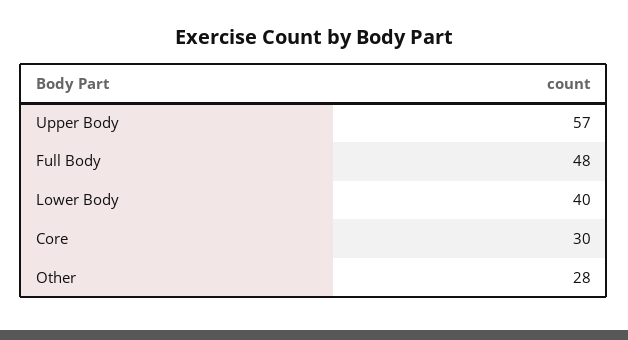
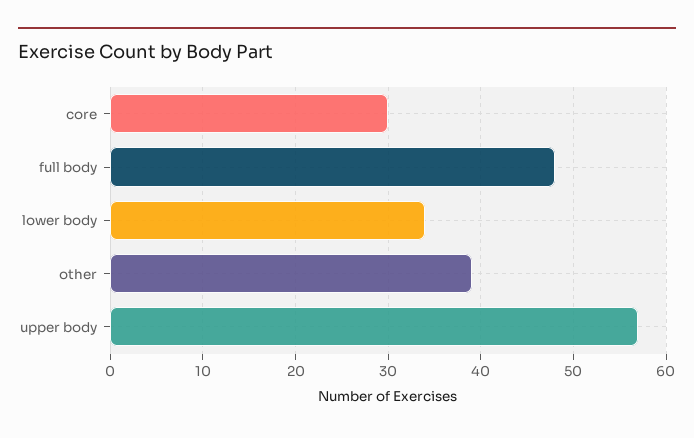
  {
    "Upper Body": 57,
    "Full Body": 48,
-   "Lower Body": 40,
+   "Lower Body": 34,
    "Core": 30,
-   "Other": 28
+   "Other": 39
  }

